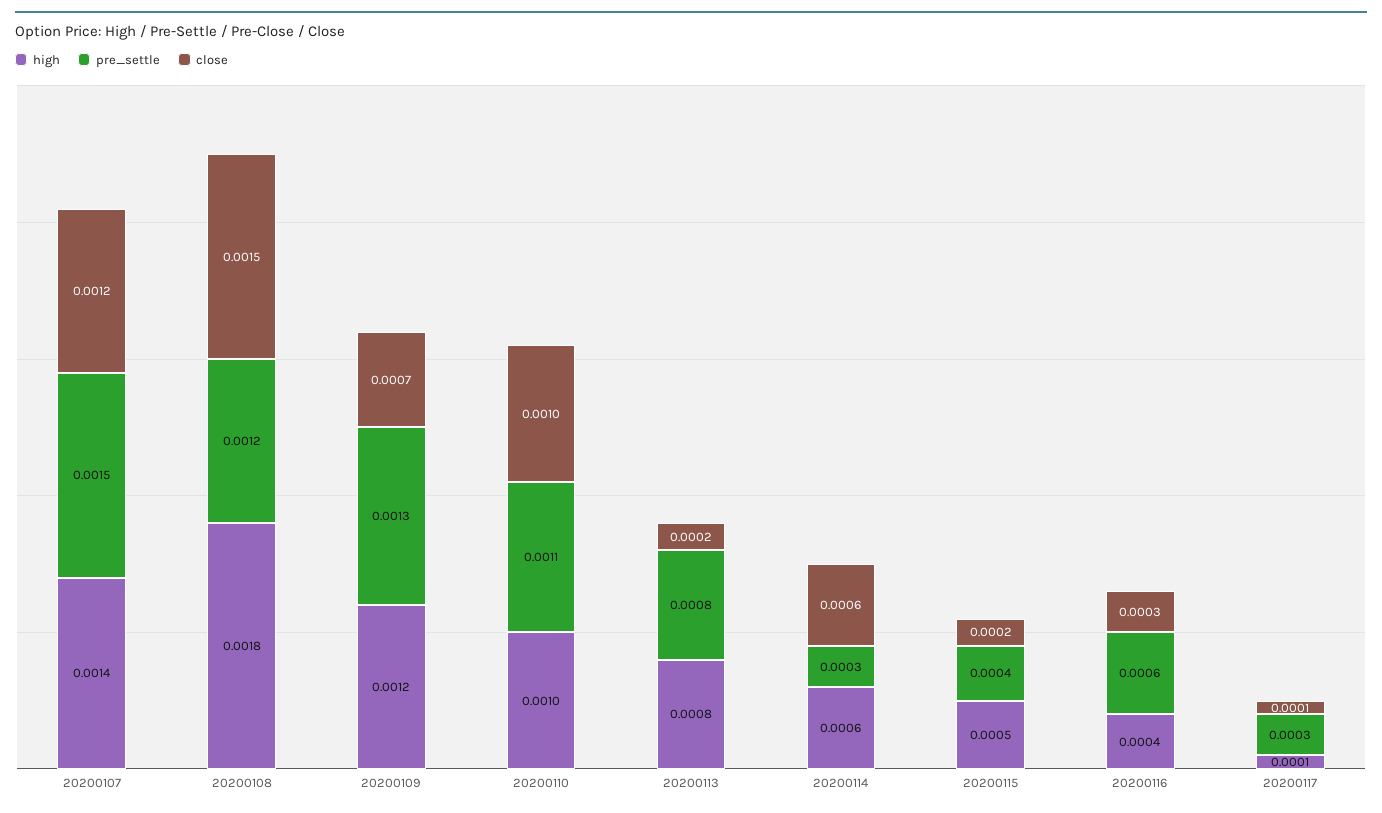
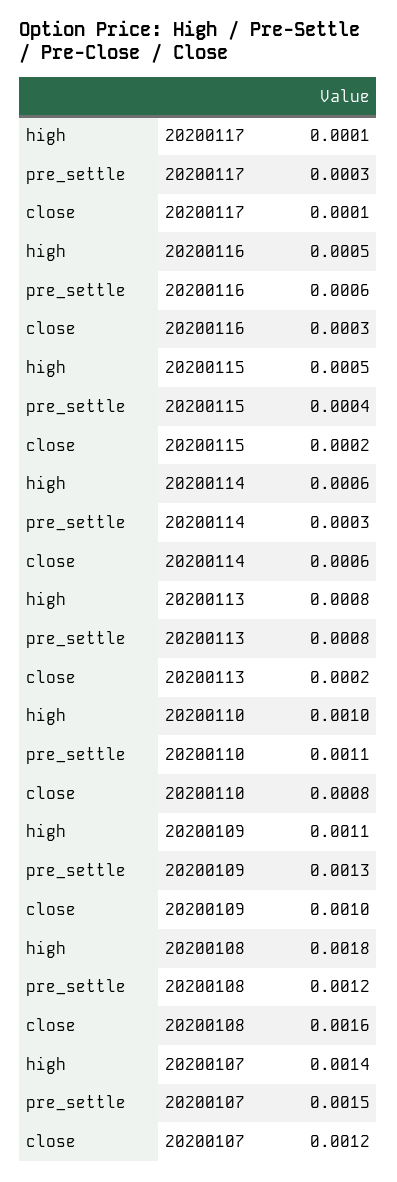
  {
    "high": {
      "20200107": 0.0014,
      "20200108": 0.0018,
-     "20200109": 0.0012,
+     "20200109": 0.0011,
      "20200110": 0.001,
      "20200113": 0.0008,
      "20200114": 0.0006,
      "20200115": 0.0005,
-     "20200116": 0.0004,
+     "20200116": 0.0005,
      "20200117": 0.0001
    },
    "pre_settle": {
      "20200107": 0.0015,
      "20200108": 0.0012,
      "20200109": 0.0013,
      "20200110": 0.0011,
      "20200113": 0.0008,
      "20200114": 0.0003,
      "20200115": 0.0004,
      "20200116": 0.0006,
      "20200117": 0.0003
    },
    "close": {
      "20200107": 0.0012,
-     "20200108": 0.0015,
+     "20200108": 0.0016,
-     "20200109": 0.0007,
+     "20200109": 0.001,
-     "20200110": 0.001,
+     "20200110": 0.0008,
      "20200113": 0.0002,
      "20200114": 0.0006,
      "20200115": 0.0002,
      "20200116": 0.0003,
      "20200117": 0.0001
    }
  }

